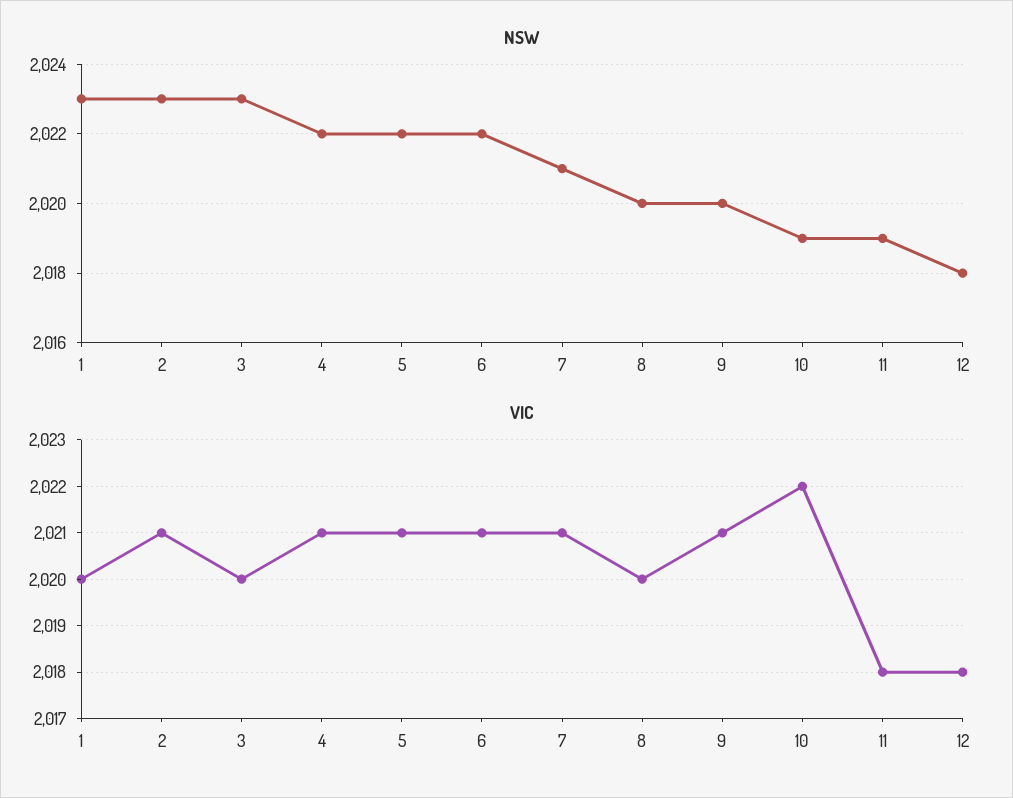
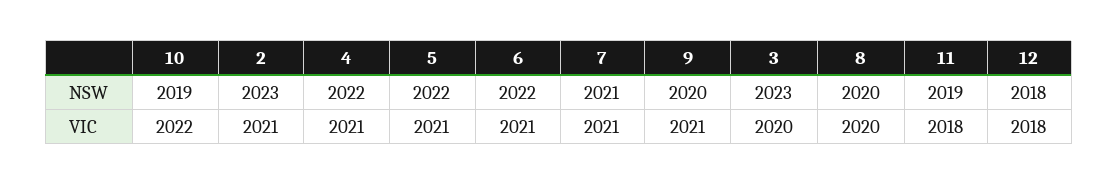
  {
    "NSW": {
-     "1": 2023,
      "2": 2023,
      "3": 2023,
      "4": 2022,
      "5": 2022,
      "6": 2022,
      "7": 2021,
      "8": 2020,
      "9": 2020,
      "10": 2019,
      "11": 2019,
      "12": 2018
    },
    "VIC": {
-     "1": 2020,
      "2": 2021,
      "3": 2020,
      "4": 2021,
      "5": 2021,
      "6": 2021,
      "7": 2021,
      "8": 2020,
      "9": 2021,
      "10": 2022,
      "11": 2018,
      "12": 2018
    }
  }

